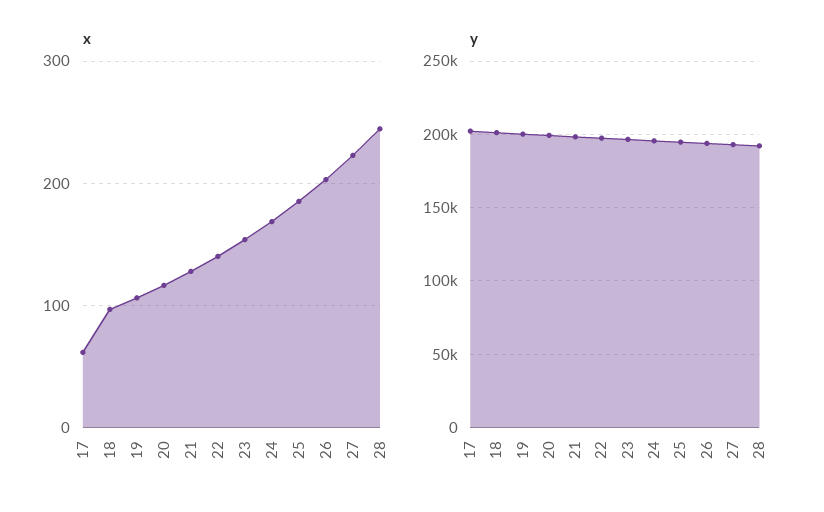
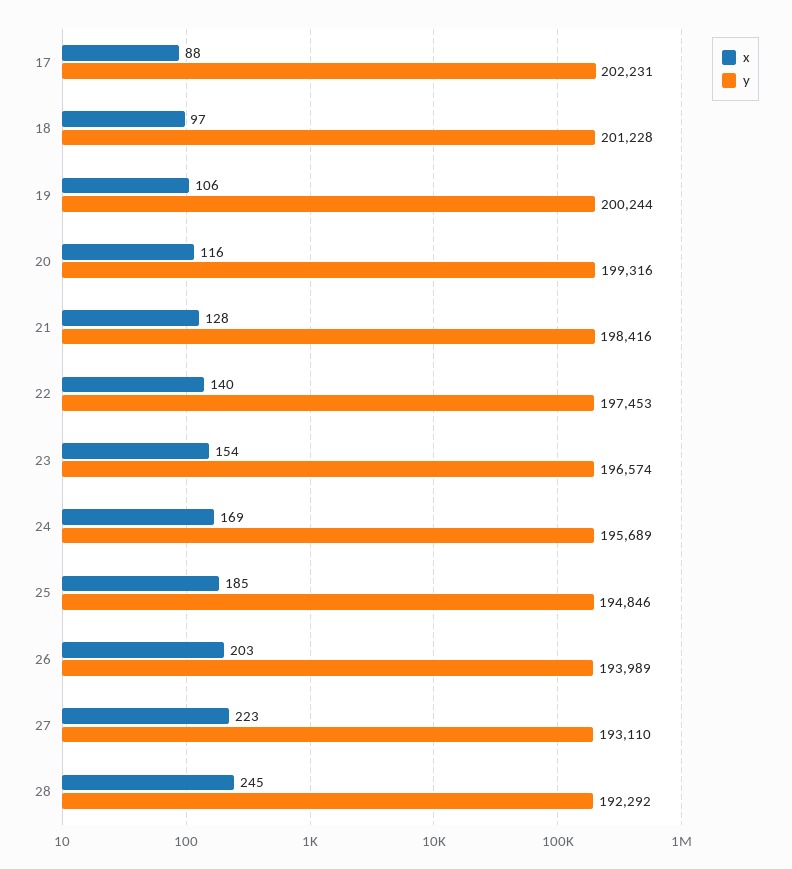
  {
    "x": {
-     "17": 60,
+     "17": 88,
      "18": 97,
      "19": 106,
      "20": 116,
      "21": 128,
      "22": 140,
      "23": 154,
      "24": 169,
      "25": 185,
      "26": 203,
      "27": 223,
      "28": 245
    },
    "y": {
      "17": 202231,
      "18": 201228,
      "19": 200244,
      "20": 199316,
      "21": 198416,
      "22": 197453,
      "23": 196574,
      "24": 195689,
      "25": 194846,
      "26": 193989,
      "27": 193110,
      "28": 192292
    }
  }

